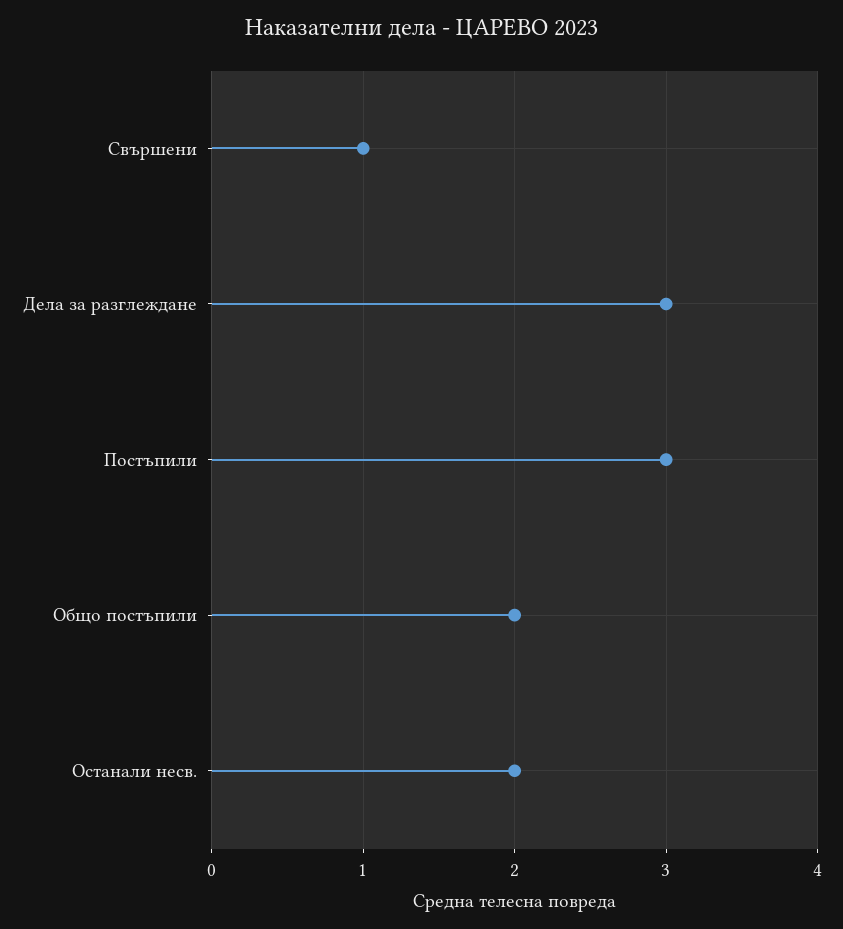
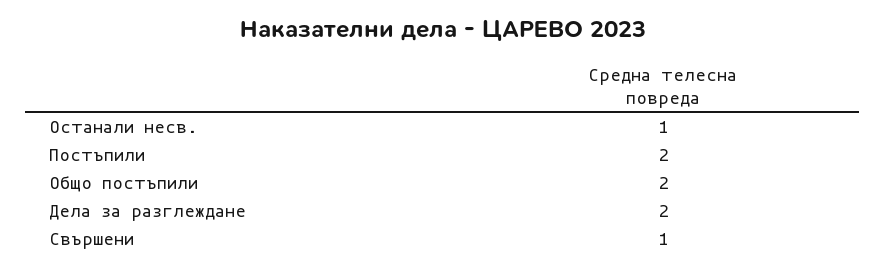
  {
    "Свършени": 1,
-   "Дела за разглеждане": 3,
+   "Дела за разглеждане": 2,
-   "Постъпили": 3,
+   "Постъпили": 2,
    "Общо постъпили": 2,
-   "Останали несв.": 2
+   "Останали несв.": 1
  }

